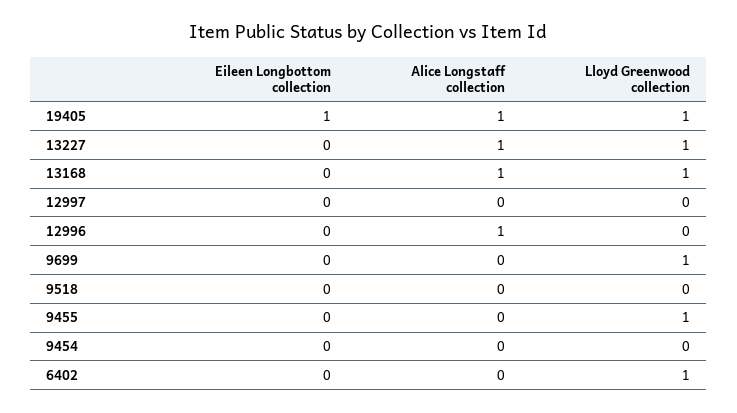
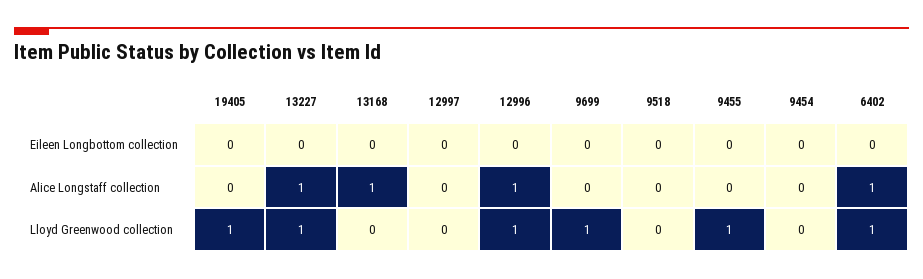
  {
    "Eileen Longbottom collection": {
-     "19405": 1,
+     "19405": 0,
      "13227": 0,
      "13168": 0,
      "12997": 0,
      "12996": 0,
      "9699": 0,
      "9518": 0,
      "9455": 0,
      "9454": 0,
      "6402": 0
    },
    "Alice Longstaff collection": {
-     "19405": 1,
+     "19405": 0,
      "13227": 1,
      "13168": 1,
      "12997": 0,
      "12996": 1,
      "9699": 0,
      "9518": 0,
      "9455": 0,
      "9454": 0,
-     "6402": 0
+     "6402": 1
    },
    "Lloyd Greenwood collection": {
      "19405": 1,
      "13227": 1,
-     "13168": 1,
+     "13168": 0,
      "12997": 0,
-     "12996": 0,
+     "12996": 1,
      "9699": 1,
      "9518": 0,
      "9455": 1,
      "9454": 0,
      "6402": 1
    }
  }

